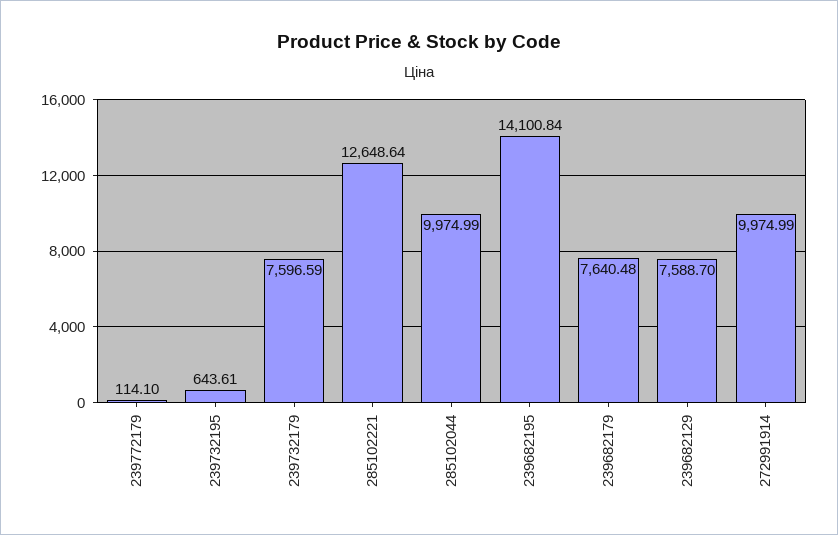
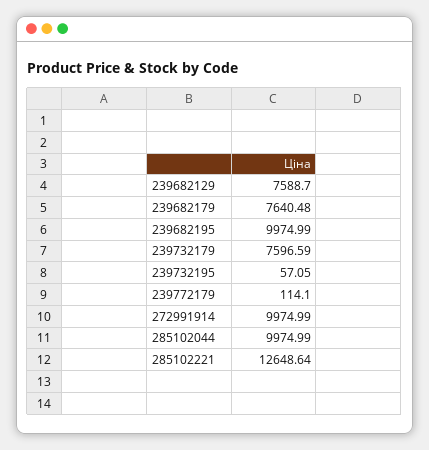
  {
    "239772179": 114.1,
-   "239732195": 643.61,
+   "239732195": 57.05,
    "239732179": 7596.59,
    "285102221": 12648.64,
    "285102044": 9974.99,
-   "239682195": 14100.84,
+   "239682195": 9974.99,
    "239682179": 7640.48,
    "239682129": 7588.7,
    "272991914": 9974.99
  }

